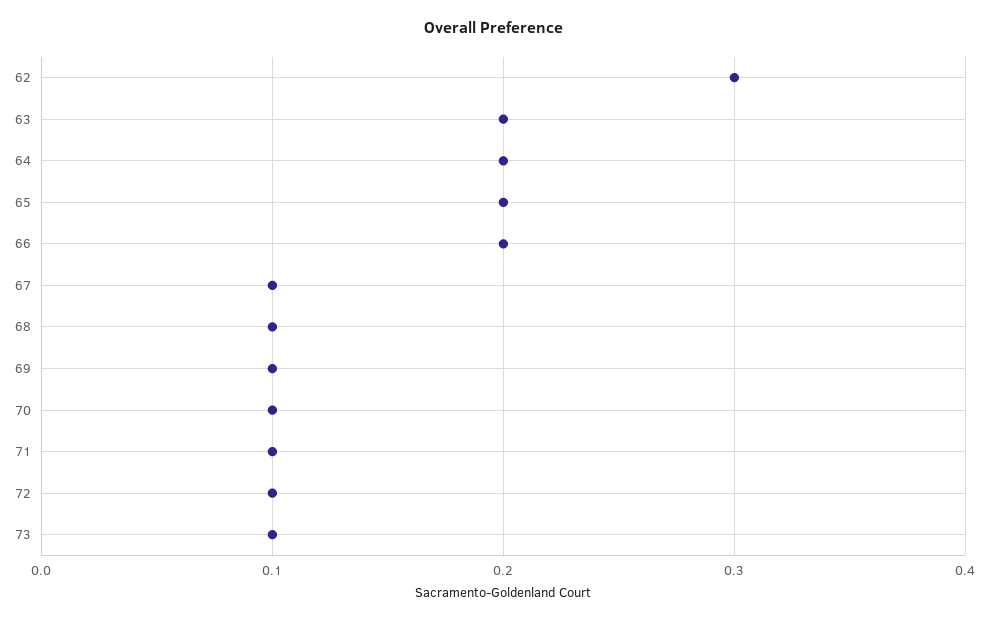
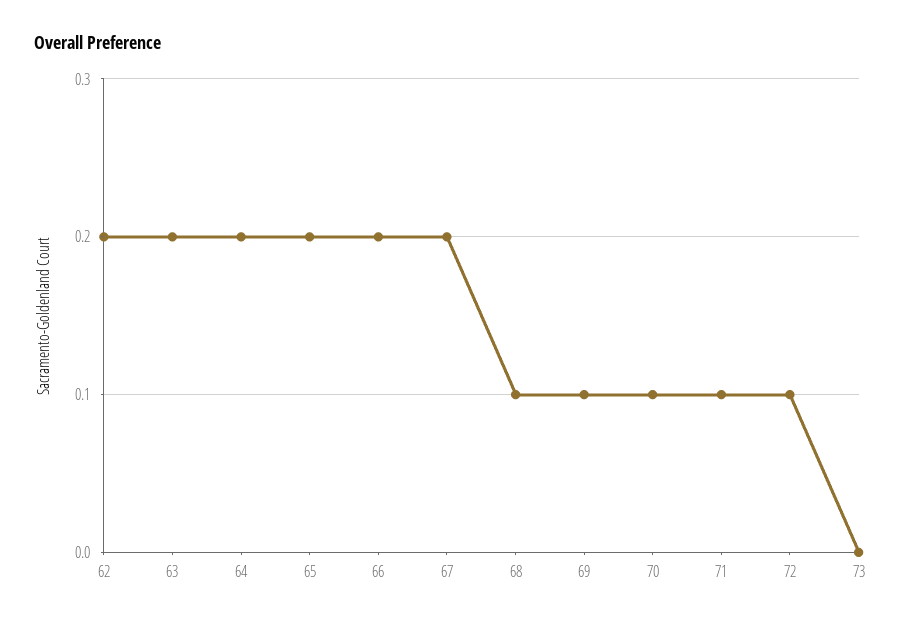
  {
-   "62": 0.3,
+   "62": 0.2,
    "63": 0.2,
    "64": 0.2,
    "65": 0.2,
    "66": 0.2,
-   "67": 0.1,
+   "67": 0.2,
    "68": 0.1,
    "69": 0.1,
    "70": 0.1,
    "71": 0.1,
    "72": 0.1,
-   "73": 0.1
+   "73": 0
  }

